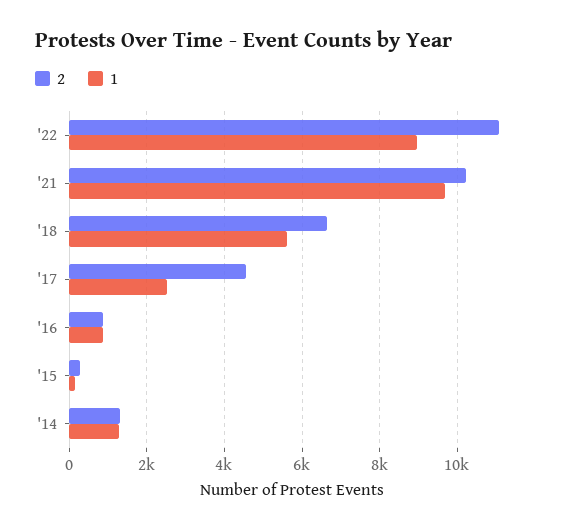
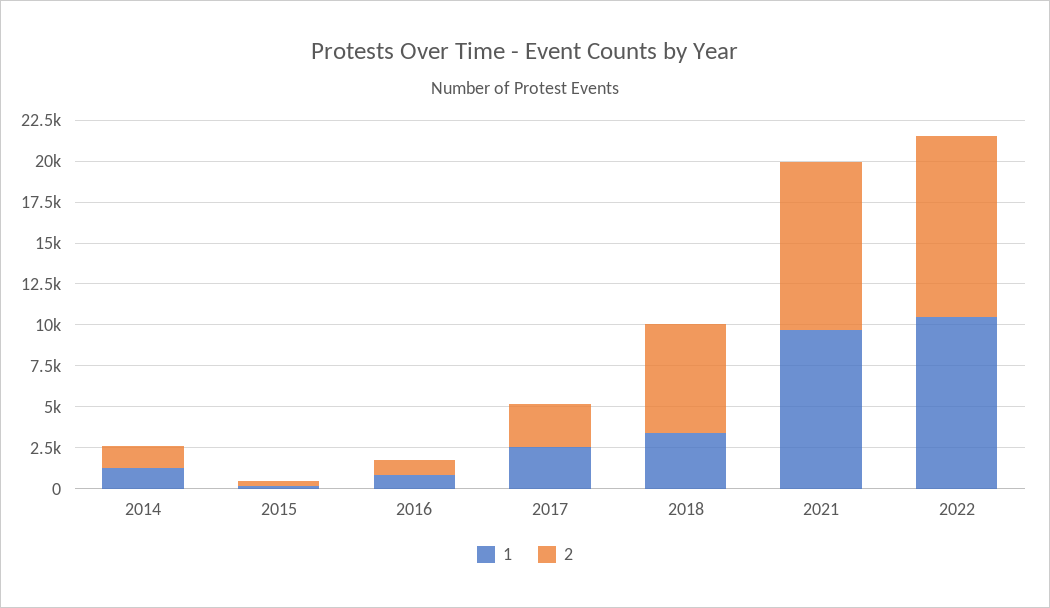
  {
    "2": {
      "'22": 11000,
      "'21": 10200,
      "'18": 6600,
-     "'17": 4600,
+     "'17": 2500,
      "'16": 800,
      "'15": 200,
      "'14": 1400
    },
    "1": {
-     "'22": 9000,
+     "'22": 10500,
      "'21": 9600,
-     "'18": 5600,
+     "'18": 3500,
      "'17": 2600,
      "'16": 800,
      "'15": 200,
      "'14": 1200
    }
  }

